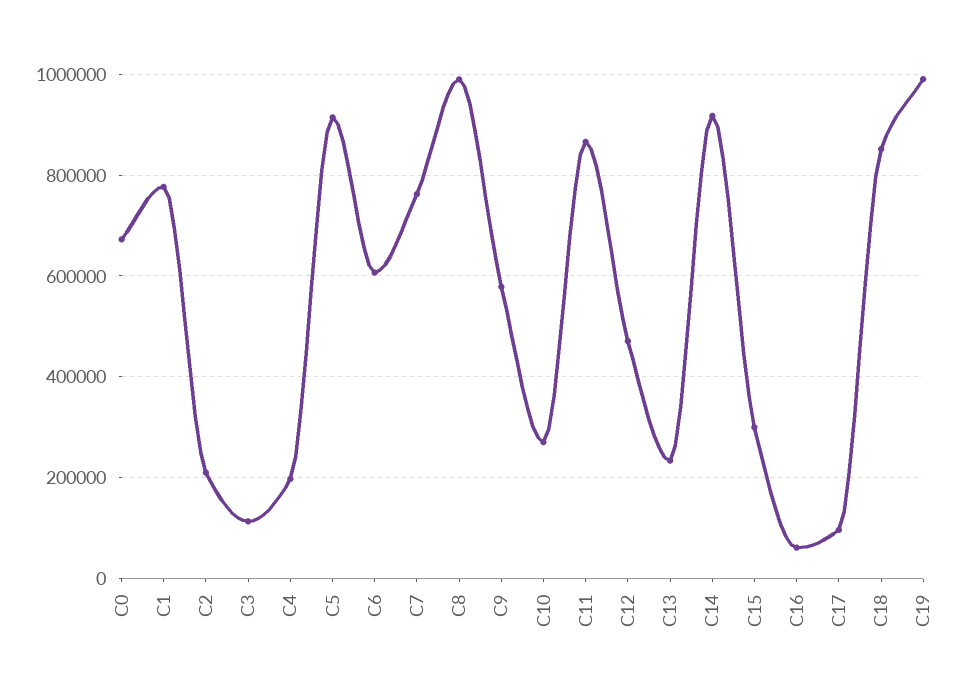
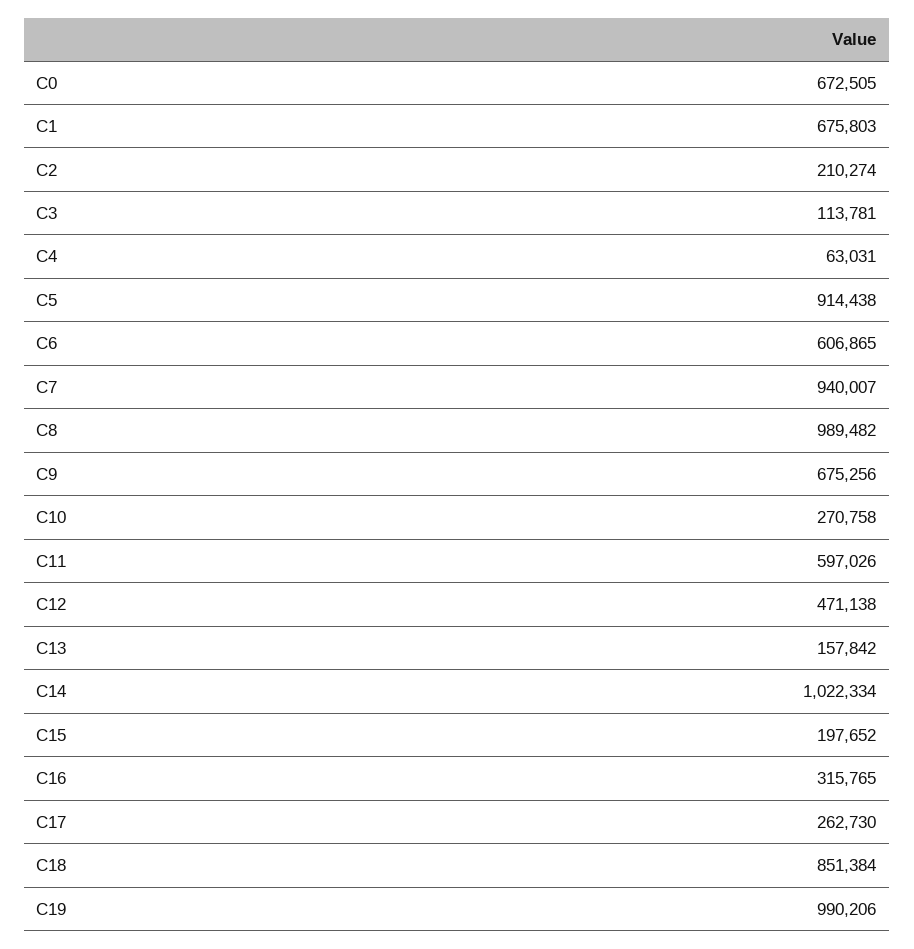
  {
    "C0": 672505,
-   "C1": 780000,
+   "C1": 675803,
    "C2": 210274,
    "C3": 113781,
-   "C4": 200000,
+   "C4": 63031,
    "C5": 914438,
    "C6": 606865,
-   "C7": 760000,
+   "C7": 940007,
    "C8": 989482,
-   "C9": 580000,
+   "C9": 675256,
    "C10": 270758,
-   "C11": 860000,
+   "C11": 597026,
    "C12": 471138,
-   "C13": 240000,
+   "C13": 157842,
-   "C14": 920000,
+   "C14": 1022334,
-   "C15": 300000,
+   "C15": 197652,
-   "C16": 60000,
+   "C16": 315765,
-   "C17": 100000,
+   "C17": 262730,
    "C18": 851384,
    "C19": 990206
  }

